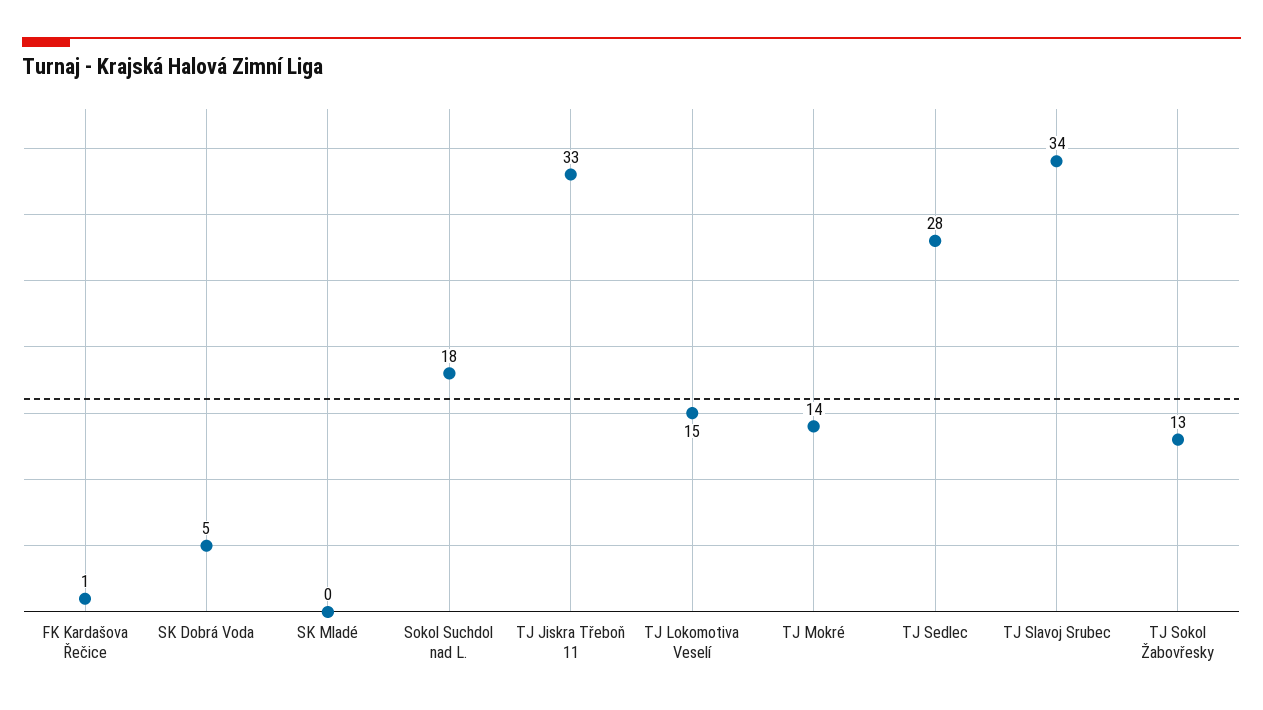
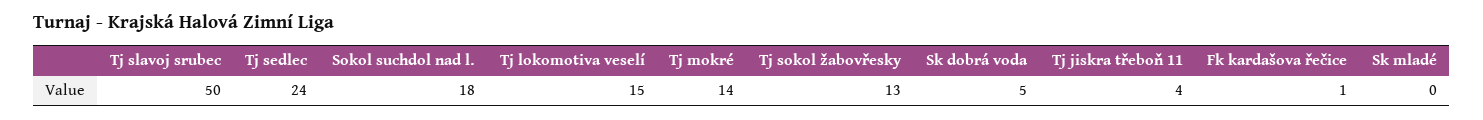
  {
    "FK Kardašova Řečice": 1,
    "SK Dobrá Voda": 5,
    "SK Mladé": 0,
    "Sokol Suchdol nad L.": 18,
-   "TJ Jiskra Třeboň 11": 33,
+   "TJ Jiskra Třeboň 11": 4,
    "TJ Lokomotiva Veselí": 15,
    "TJ Mokré": 14,
-   "TJ Sedlec": 28,
+   "TJ Sedlec": 24,
-   "TJ Slavoj Srubec": 34,
+   "TJ Slavoj Srubec": 50,
    "TJ Sokol Žabovřesky": 13
  }

